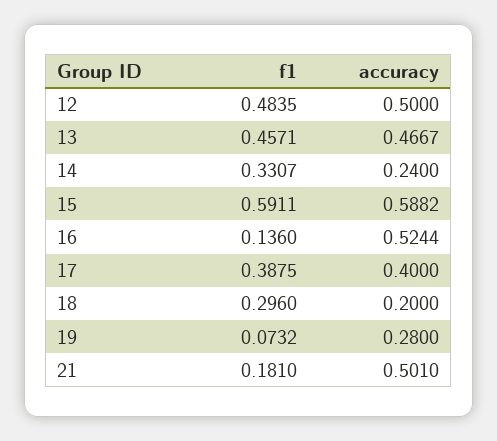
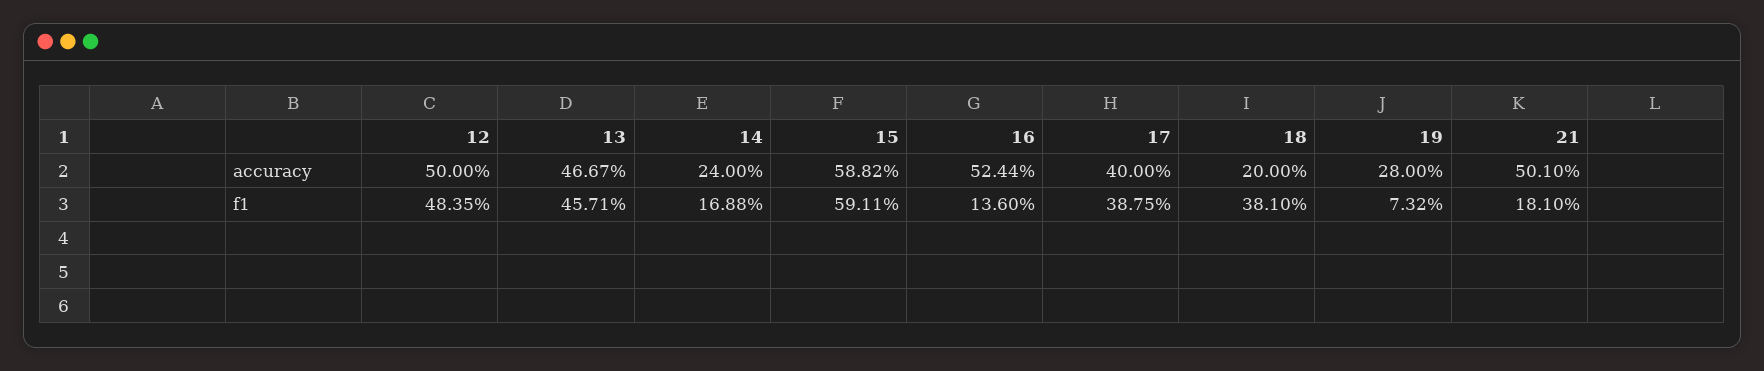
  {
    "f1": {
      "12": 0.4835,
      "13": 0.4571,
-     "14": 0.3307,
+     "14": 0.1688,
      "15": 0.5911,
      "16": 0.136,
      "17": 0.3875,
-     "18": 0.296,
+     "18": 0.381,
      "19": 0.0732,
      "21": 0.181
    },
    "accuracy": {
      "12": 0.5,
      "13": 0.4667,
      "14": 0.24,
      "15": 0.5882,
      "16": 0.5244,
      "17": 0.4,
      "18": 0.2,
      "19": 0.28,
      "21": 0.501
    }
  }

